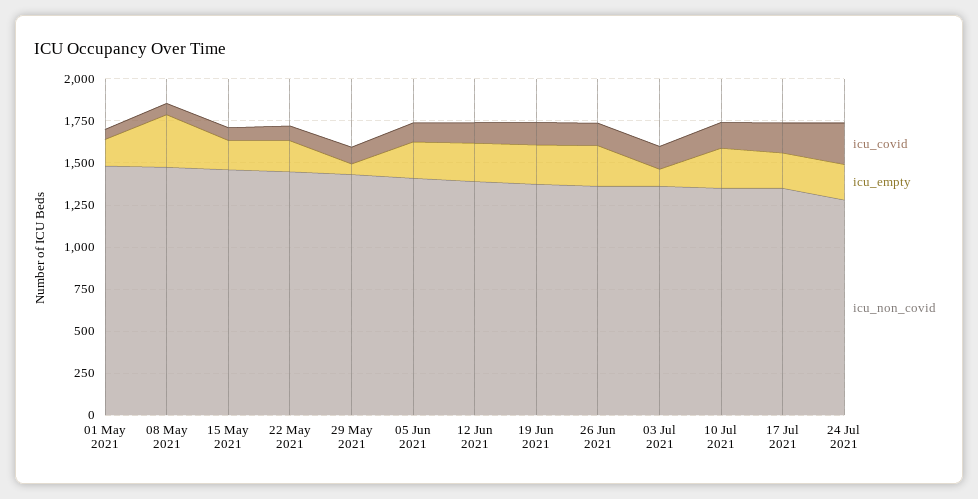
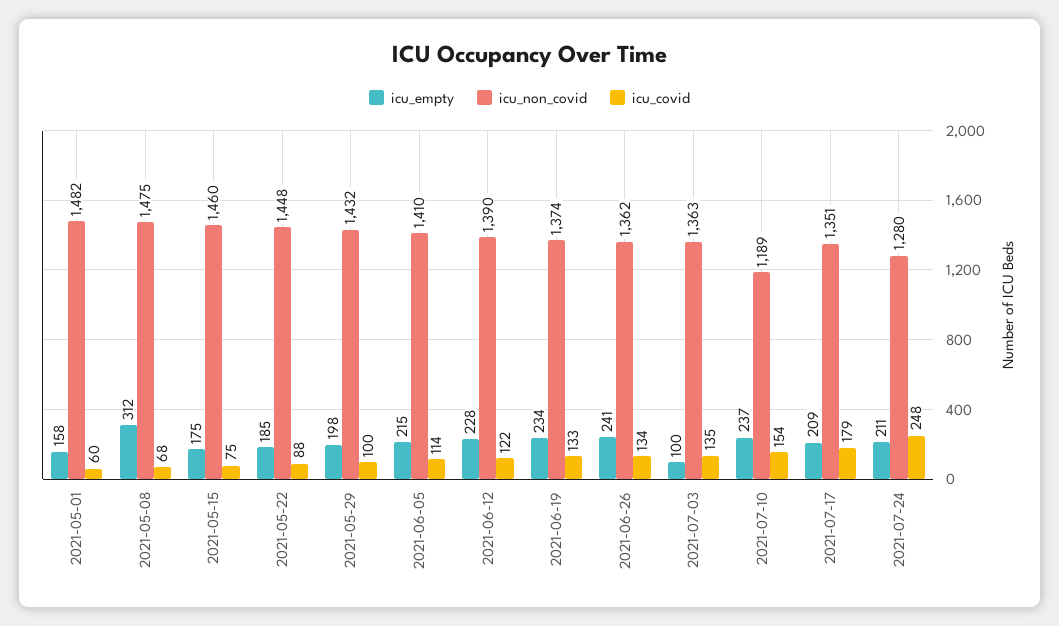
  {
    "icu_covid": {
      "01 May 2021": 60,
      "08 May 2021": 68,
      "15 May 2021": 75,
      "22 May 2021": 88,
      "29 May 2021": 100,
      "05 Jun 2021": 114,
      "12 Jun 2021": 122,
      "19 Jun 2021": 133,
      "26 Jun 2021": 134,
      "03 Jul 2021": 135,
      "10 Jul 2021": 154,
      "17 Jul 2021": 179,
      "24 Jul 2021": 248
    },
    "icu_empty": {
      "01 May 2021": 158,
      "08 May 2021": 312,
      "15 May 2021": 175,
      "22 May 2021": 185,
-     "29 May 2021": 50,
+     "29 May 2021": 198,
      "05 Jun 2021": 215,
      "12 Jun 2021": 228,
      "19 Jun 2021": 234,
      "26 Jun 2021": 241,
      "03 Jul 2021": 100,
      "10 Jul 2021": 237,
      "17 Jul 2021": 209,
      "24 Jul 2021": 211
    },
    "icu_non_covid": {
      "01 May 2021": 1482,
      "08 May 2021": 1475,
      "15 May 2021": 1460,
      "22 May 2021": 1448,
      "29 May 2021": 1432,
      "05 Jun 2021": 1410,
      "12 Jun 2021": 1390,
      "19 Jun 2021": 1374,
      "26 Jun 2021": 1362,
      "03 Jul 2021": 1363,
-     "10 Jul 2021": 1350,
+     "10 Jul 2021": 1189,
      "17 Jul 2021": 1351,
      "24 Jul 2021": 1280
    }
  }

